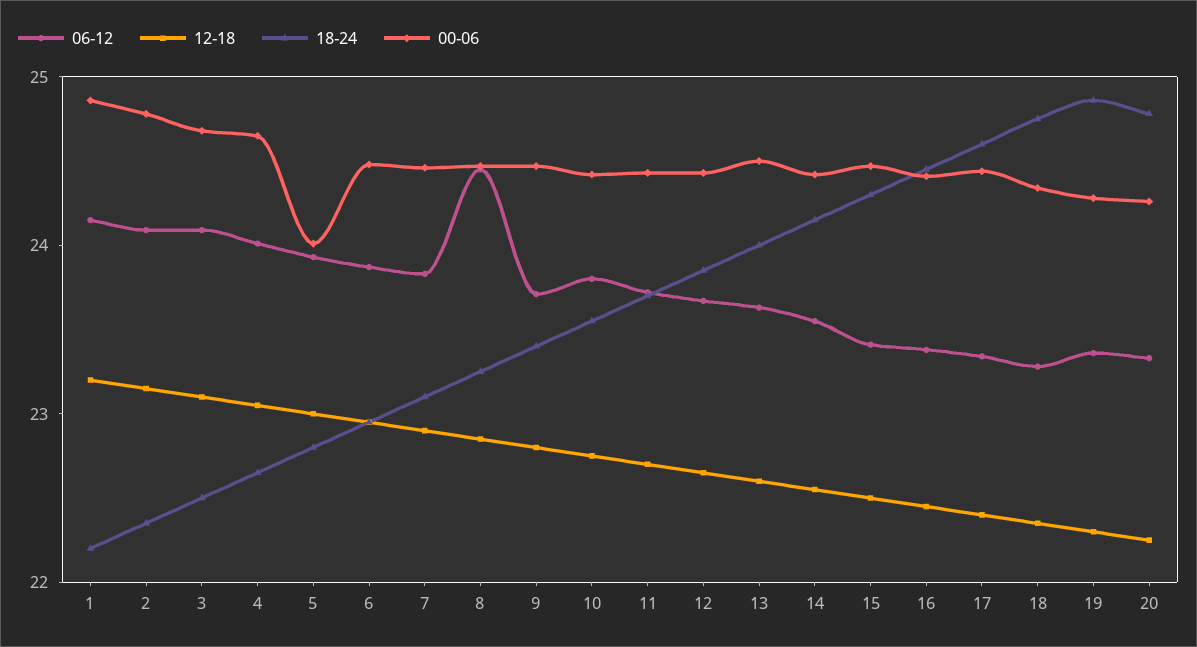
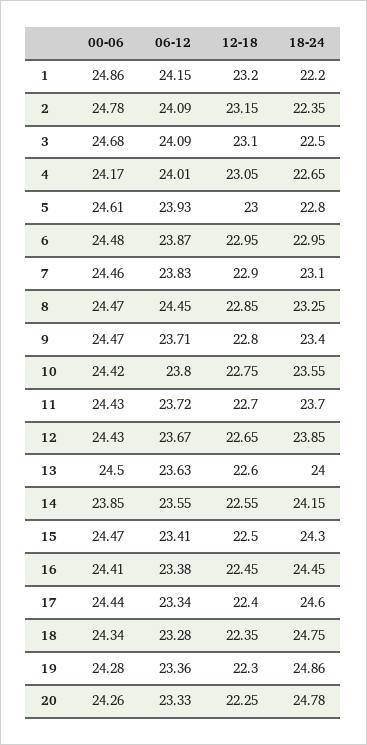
  {
    "06-12": {
      "1": 24.15,
      "2": 24.09,
      "3": 24.09,
      "4": 24.01,
      "5": 23.93,
      "6": 23.87,
      "7": 23.83,
      "8": 24.45,
      "9": 23.71,
      "10": 23.8,
      "11": 23.72,
      "12": 23.67,
      "13": 23.63,
      "14": 23.55,
      "15": 23.41,
      "16": 23.38,
      "17": 23.34,
      "18": 23.28,
      "19": 23.36,
      "20": 23.33
    },
    "12-18": {
      "1": 23.2,
      "2": 23.15,
      "3": 23.1,
      "4": 23.05,
      "5": 23,
      "6": 22.95,
      "7": 22.9,
      "8": 22.85,
      "9": 22.8,
      "10": 22.75,
      "11": 22.7,
      "12": 22.65,
      "13": 22.6,
      "14": 22.55,
      "15": 22.5,
      "16": 22.45,
      "17": 22.4,
      "18": 22.35,
      "19": 22.3,
      "20": 22.25
    },
    "18-24": {
      "1": 22.2,
      "2": 22.35,
      "3": 22.5,
      "4": 22.65,
      "5": 22.8,
      "6": 22.95,
      "7": 23.1,
      "8": 23.25,
      "9": 23.4,
      "10": 23.55,
      "11": 23.7,
      "12": 23.85,
      "13": 24,
      "14": 24.15,
      "15": 24.3,
      "16": 24.45,
      "17": 24.6,
      "18": 24.75,
      "19": 24.86,
      "20": 24.78
    },
    "00-06": {
      "1": 24.86,
      "2": 24.78,
      "3": 24.68,
-     "4": 24.6,
+     "4": 24.17,
-     "5": 24,
+     "5": 24.61,
      "6": 24.48,
      "7": 24.46,
      "8": 24.47,
      "9": 24.47,
      "10": 24.42,
      "11": 24.43,
      "12": 24.43,
      "13": 24.5,
-     "14": 24.4,
+     "14": 23.85,
      "15": 24.47,
      "16": 24.41,
      "17": 24.44,
      "18": 24.34,
      "19": 24.28,
      "20": 24.26
    }
  }

